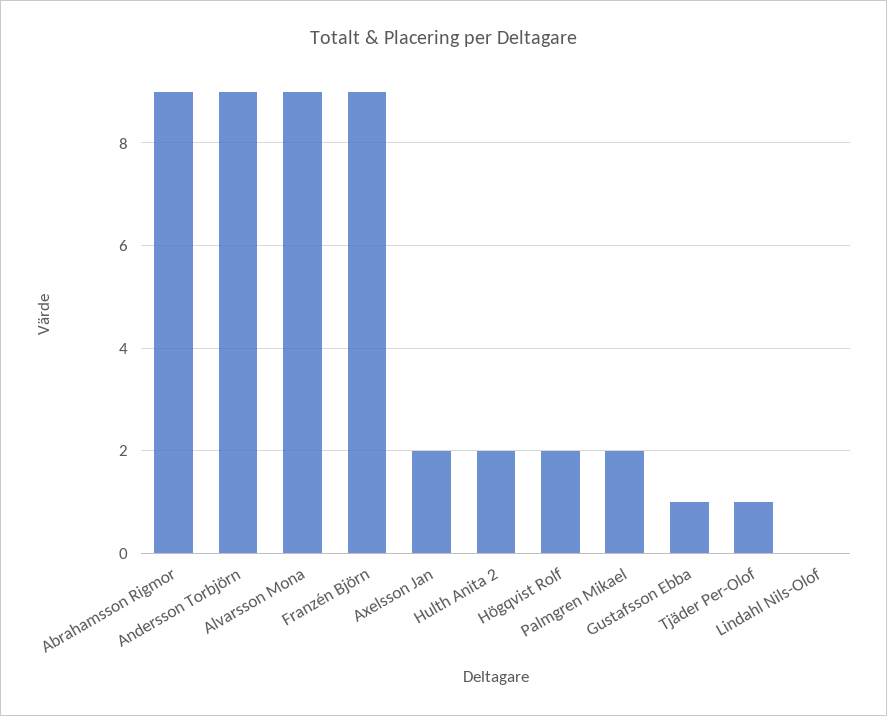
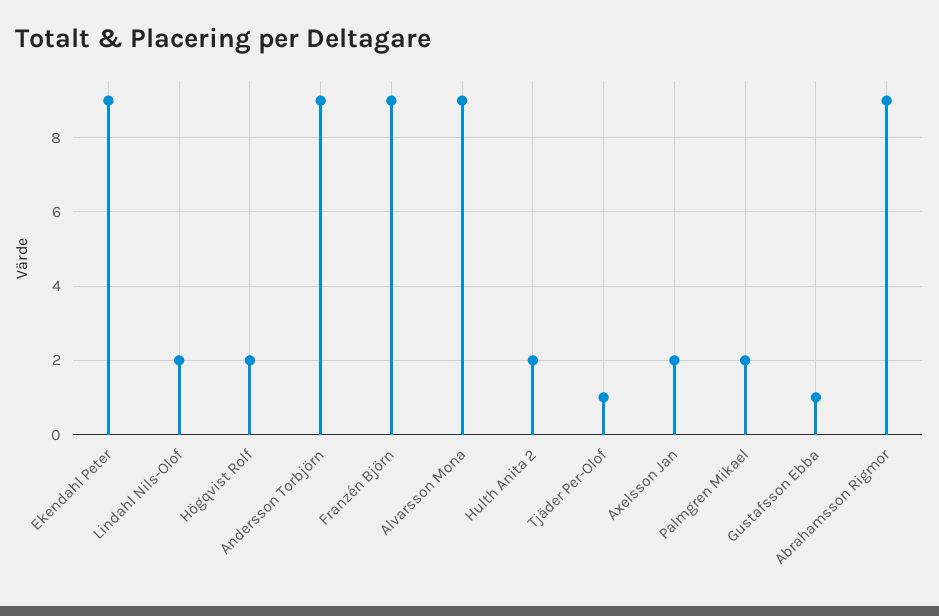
  {
    "Abrahamsson Rigmor": 9,
    "Andersson Torbjörn": 9,
    "Alvarsson Mona": 9,
    "Franzén Björn": 9,
    "Axelsson Jan": 2,
    "Hulth Anita 2": 2,
    "Högqvist Rolf": 2,
    "Palmgren Mikael": 2,
    "Gustafsson Ebba": 1,
    "Tjäder Per-Olof": 1,
-   "Lindahl Nils-Olof": 0
+   "Lindahl Nils-Olof": 2,
+   "Ekendahl Peter": 9
  }

